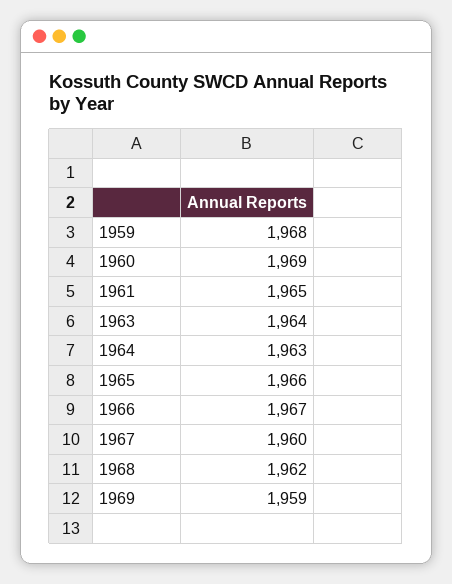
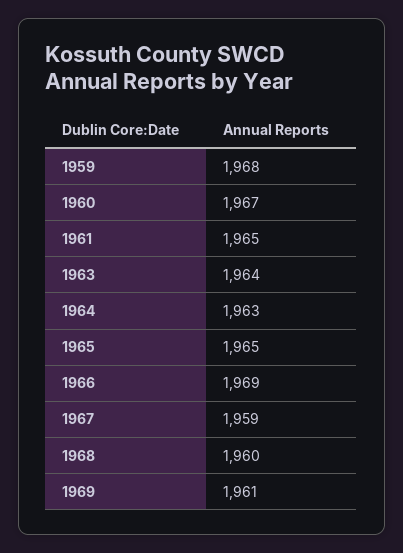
  {
    "1959": 1968,
-   "1960": 1969,
+   "1960": 1967,
    "1961": 1965,
    "1963": 1964,
    "1964": 1963,
-   "1965": 1966,
+   "1965": 1965,
-   "1966": 1967,
+   "1966": 1969,
-   "1967": 1960,
+   "1967": 1959,
-   "1968": 1962,
+   "1968": 1960,
-   "1969": 1959
+   "1969": 1961
  }

